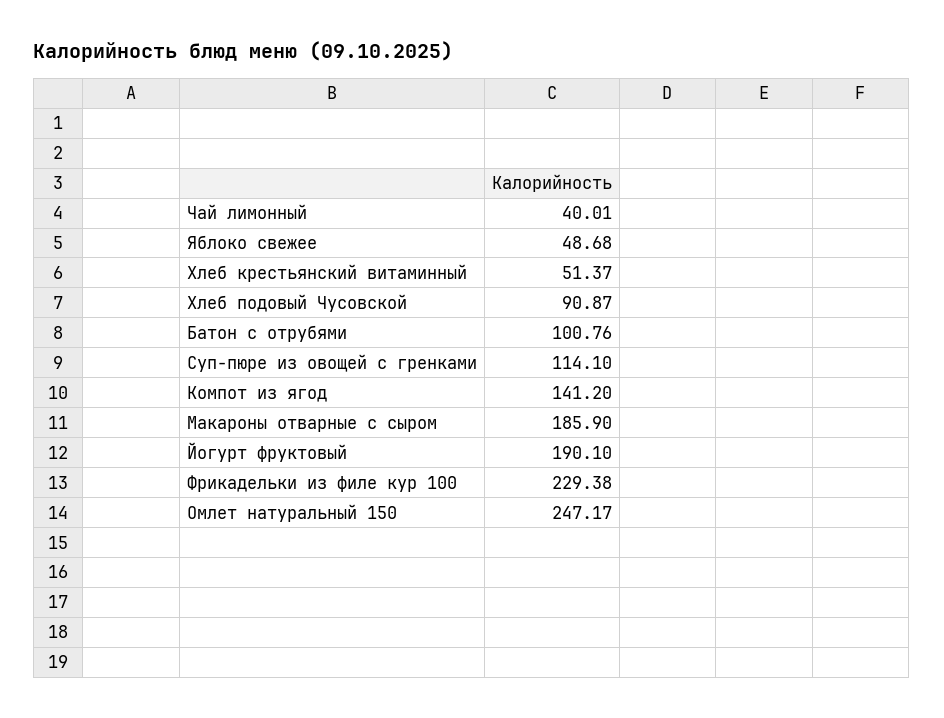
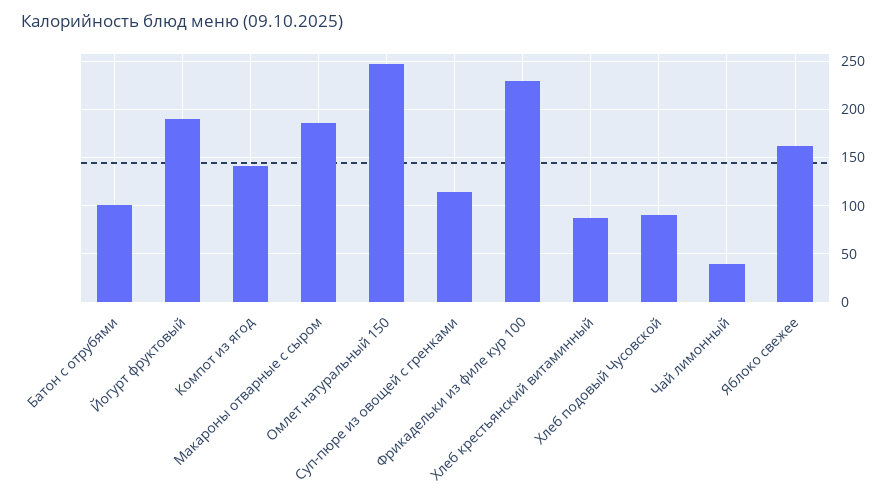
  {
    "Чай лимонный": 40.01,
-   "Яблоко свежее": 48.68,
+   "Яблоко свежее": 160,
-   "Хлеб крестьянский витаминный": 51.37,
+   "Хлеб крестьянский витаминный": 90,
    "Хлеб подовый Чусовской": 90.87,
    "Батон с отрубями": 100.76,
    "Суп-пюре из овощей с гренками": 114.1,
    "Компот из ягод": 141.2,
    "Макароны отварные с сыром": 185.9,
    "Йогурт фруктовый": 190.1,
    "Фрикадельки из филе кур 100": 229.38,
    "Омлет натуральный 150": 247.17
  }

